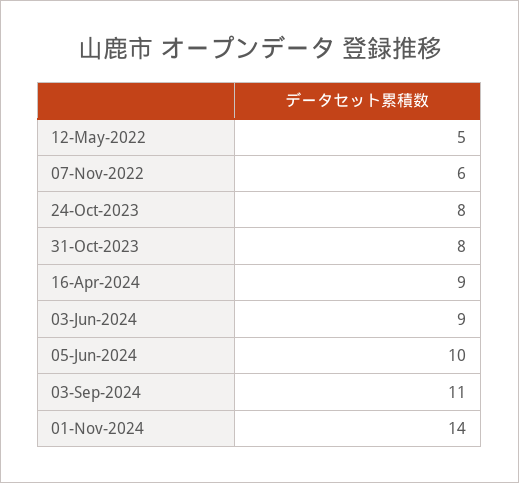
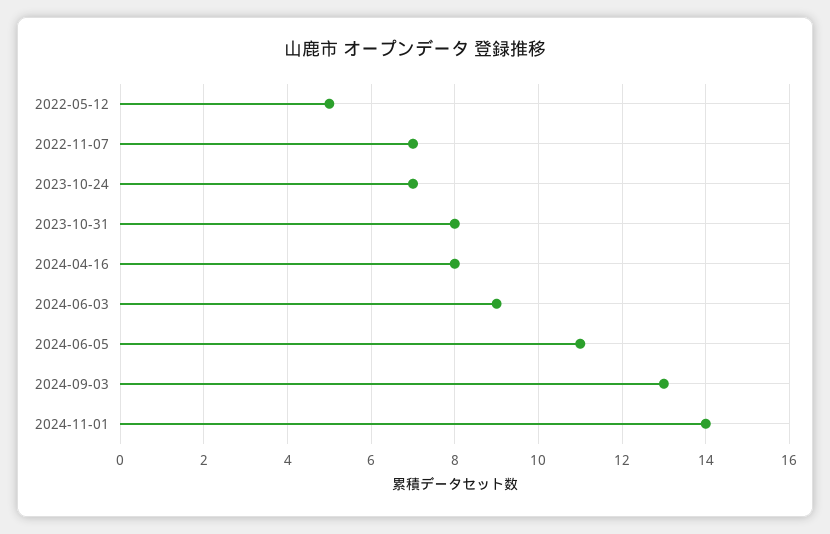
  {
    "12-May-2022": 5,
-   "07-Nov-2022": 6,
+   "07-Nov-2022": 7,
-   "24-Oct-2023": 8,
+   "24-Oct-2023": 7,
    "31-Oct-2023": 8,
-   "16-Apr-2024": 9,
+   "16-Apr-2024": 8,
    "03-Jun-2024": 9,
-   "05-Jun-2024": 10,
+   "05-Jun-2024": 11,
-   "03-Sep-2024": 11,
+   "03-Sep-2024": 13,
    "01-Nov-2024": 14
  }

